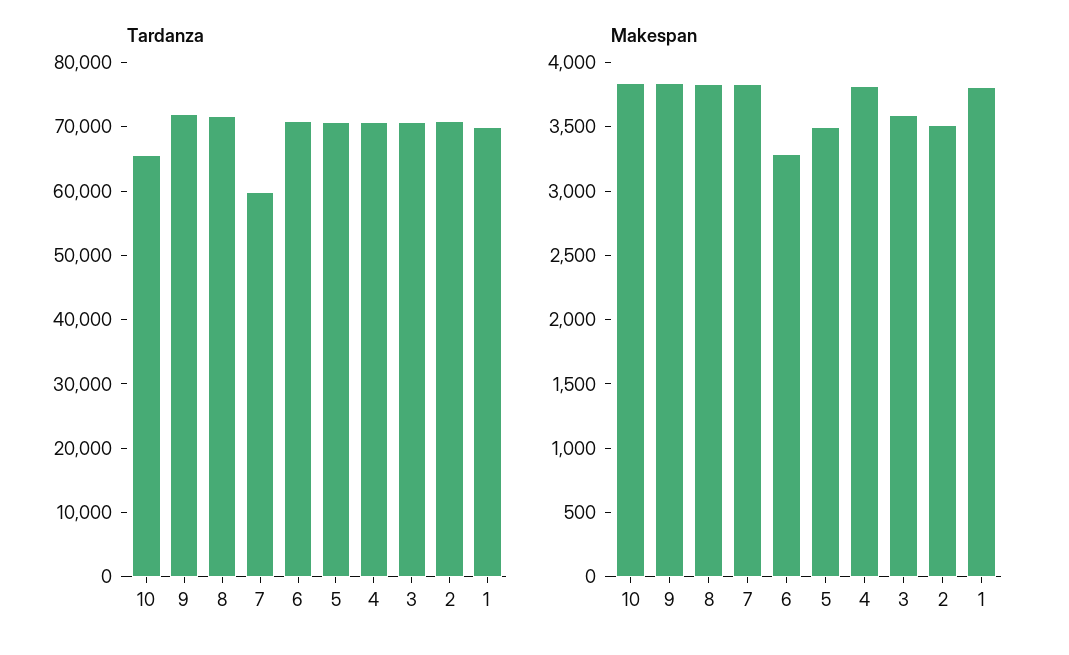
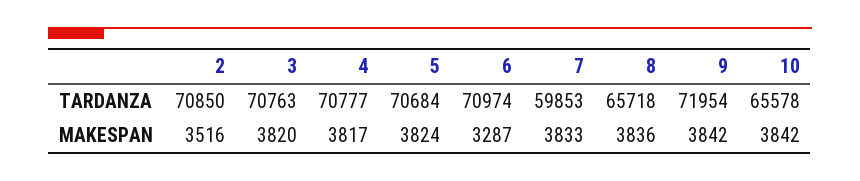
  {
    "Tardanza": {
      "10": 65578,
      "9": 71954,
-     "8": 72000,
+     "8": 65718,
      "7": 59853,
      "6": 70974,
      "5": 70684,
      "4": 70777,
      "3": 70763,
-     "2": 70850,
+     "2": 70850
-     "1": 70000
    },
    "Makespan": {
      "10": 3842,
      "9": 3842,
      "8": 3836,
      "7": 3833,
      "6": 3287,
-     "5": 3500,
+     "5": 3824,
      "4": 3817,
-     "3": 3600,
+     "3": 3820,
-     "2": 3516,
+     "2": 3516
-     "1": 3800
    }
  }

